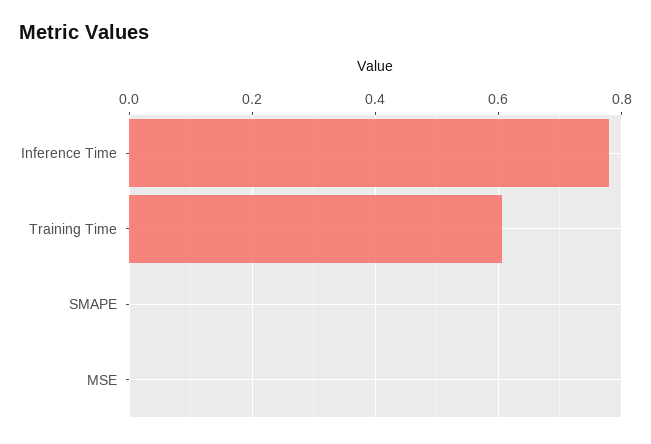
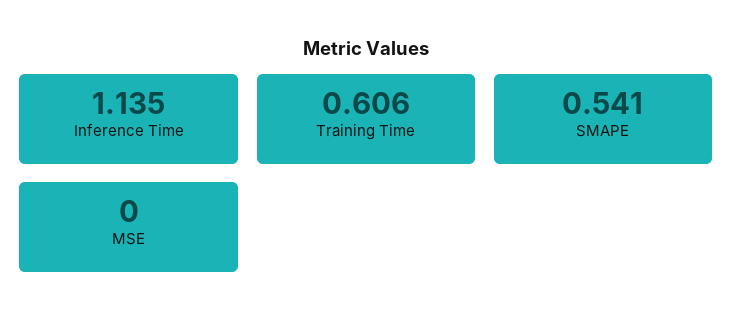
  {
-   "Inference Time": 0.78,
+   "Inference Time": 1.135,
    "Training Time": 0.606,
-   "SMAPE": 0,
+   "SMAPE": 0.541,
    "MSE": 0
  }

